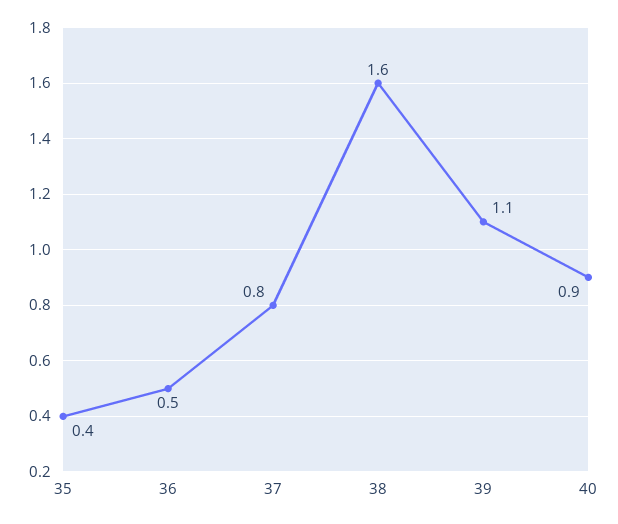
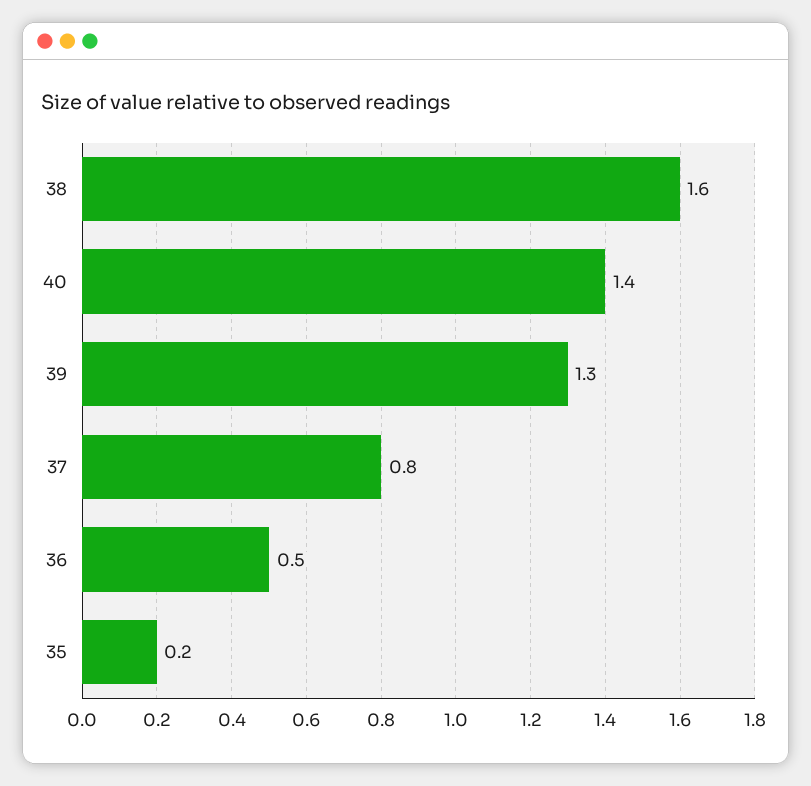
  {
-   "35": 0.4,
+   "35": 0.2,
    "36": 0.5,
    "37": 0.8,
    "38": 1.6,
-   "39": 1.1,
+   "39": 1.3,
-   "40": 0.9
+   "40": 1.4
  }

